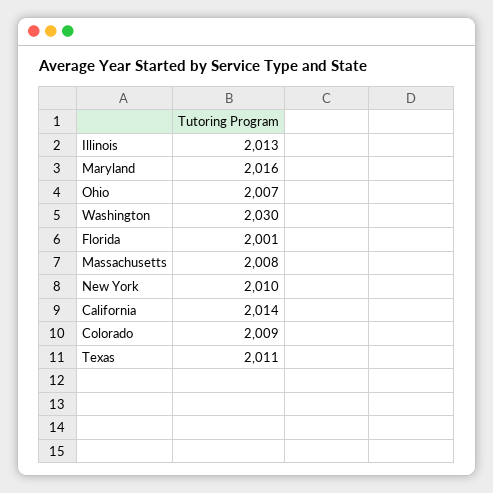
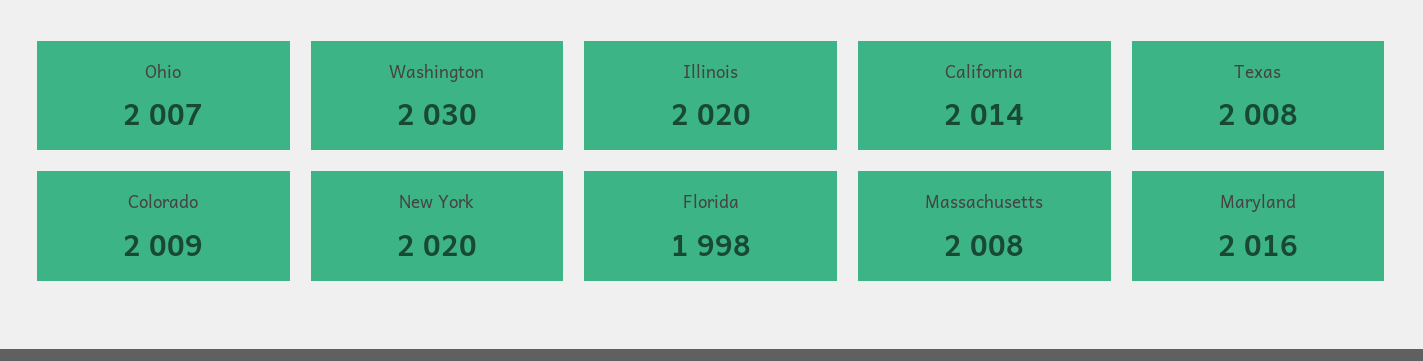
  {
-   "Illinois": 2013,
+   "Illinois": 2020,
    "Maryland": 2016,
    "Ohio": 2007,
    "Washington": 2030,
-   "Florida": 2001,
+   "Florida": 1998,
    "Massachusetts": 2008,
-   "New York": 2010,
+   "New York": 2020,
    "California": 2014,
    "Colorado": 2009,
-   "Texas": 2011
+   "Texas": 2008
  }

